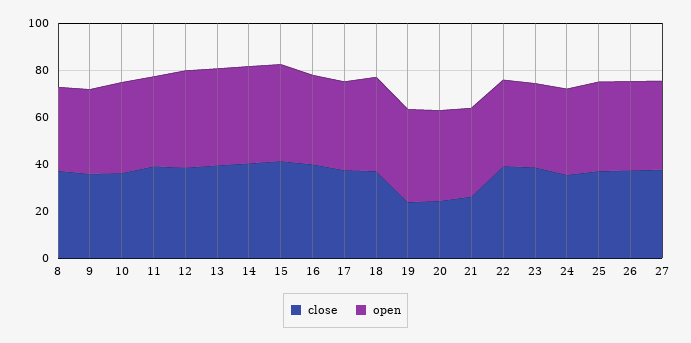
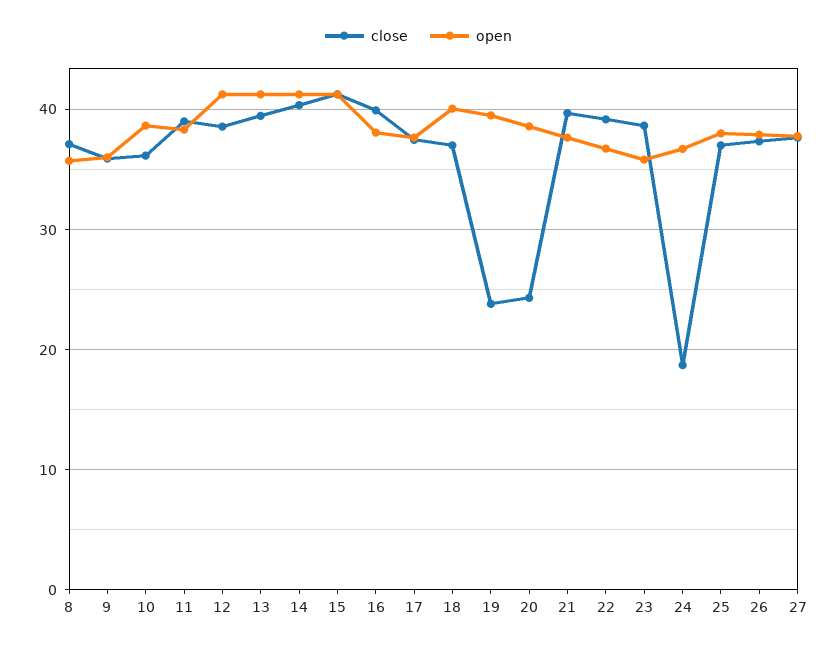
  {
    "close": {
      "8": 37,
      "9": 36,
      "10": 36,
      "11": 39,
      "12": 39,
      "13": 39,
      "14": 40,
      "15": 41,
      "16": 40,
      "17": 37,
      "18": 37,
      "19": 24,
      "20": 24,
-     "21": 25,
+     "21": 40,
      "22": 39,
      "23": 39,
-     "24": 35,
+     "24": 19,
      "25": 37,
      "26": 37,
      "27": 38
    },
    "open": {
      "8": 36,
      "9": 36,
      "10": 39,
      "11": 38,
      "12": 41,
      "13": 41,
      "14": 41,
      "15": 41,
      "16": 38,
      "17": 38,
      "18": 40,
      "19": 40,
      "20": 39,
      "21": 38,
      "22": 37,
      "23": 36,
      "24": 37,
      "25": 38,
      "26": 38,
      "27": 38
    }
  }

